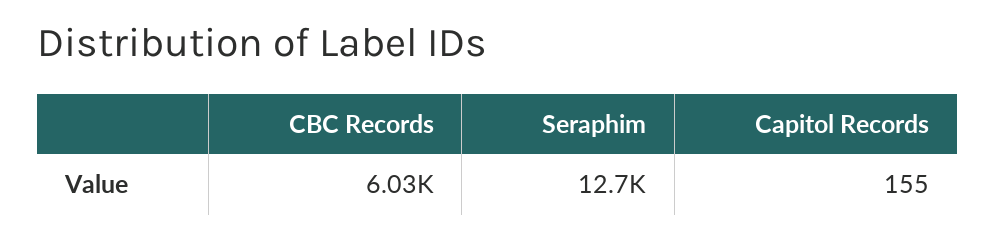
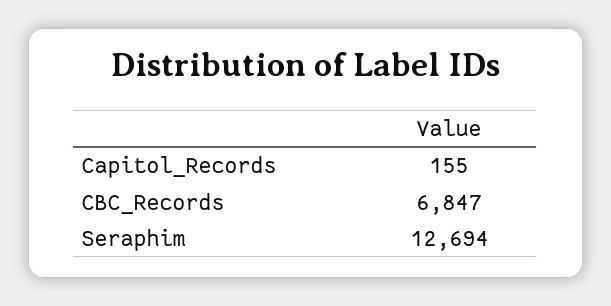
  {
-   "CBC Records": 6030,
+   "CBC Records": 6847,
    "Seraphim": 12694,
    "Capitol Records": 155
  }

